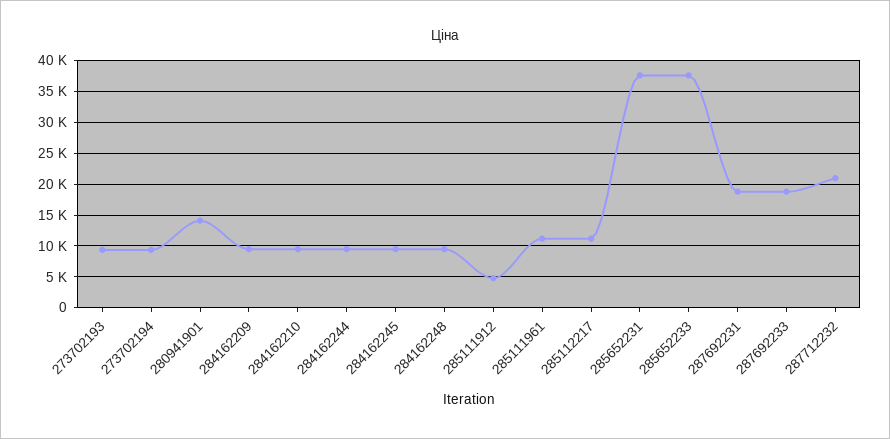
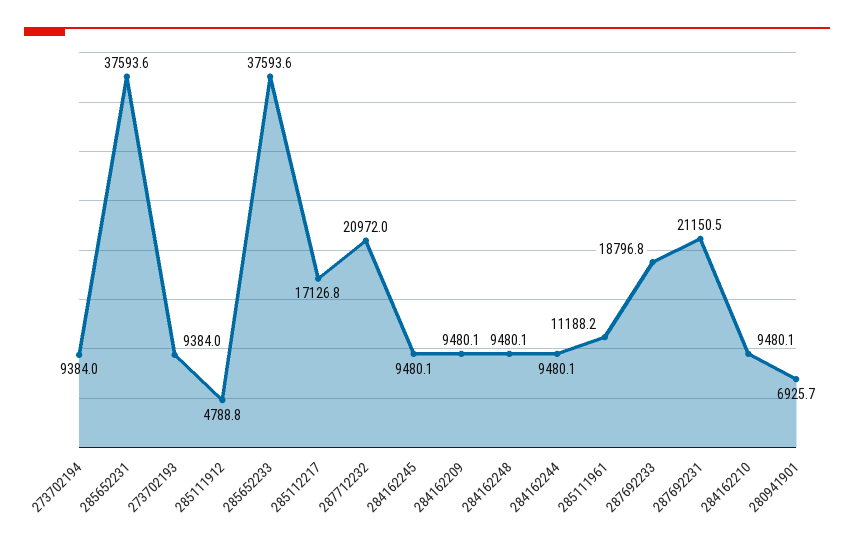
  {
    "273702193": 9384,
    "273702194": 9384,
-   "280941901": 14000,
+   "280941901": 6925.7,
    "284162209": 9480.1,
    "284162210": 9480.1,
    "284162244": 9480.1,
    "284162245": 9480.1,
    "284162248": 9480.1,
    "285111912": 4788.8,
    "285111961": 11188.2,
-   "285112217": 11000,
+   "285112217": 17126.8,
    "285652231": 37593.6,
    "285652233": 37593.6,
-   "287692231": 19000,
+   "287692231": 21150.5,
    "287692233": 18796.8,
    "287712232": 20972
  }

